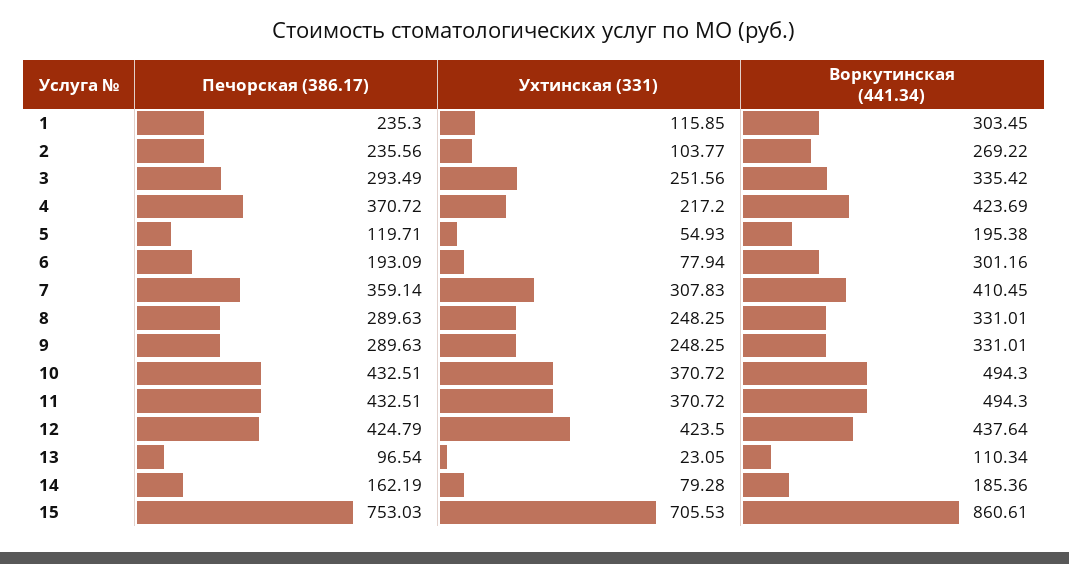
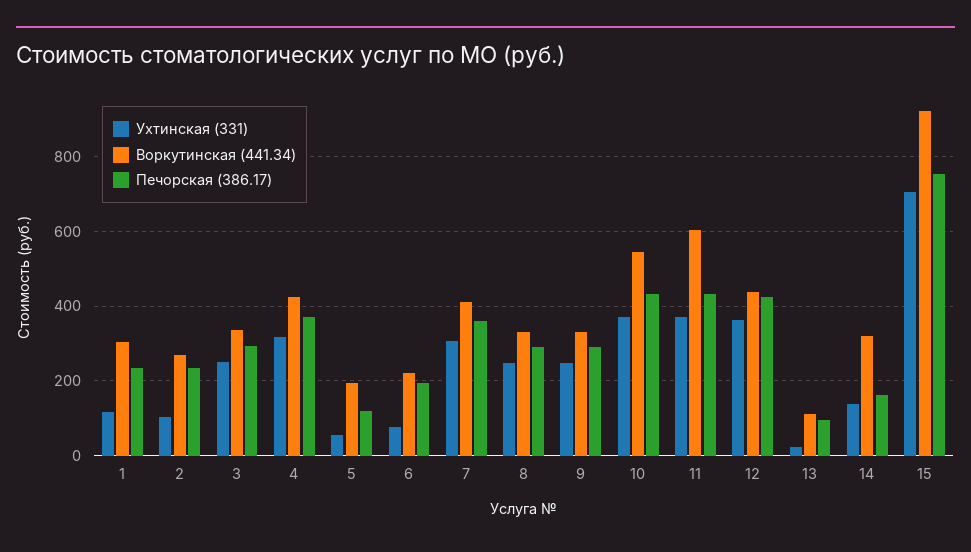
  {
    "Печорская (386.17)": {
      "1": 235.3,
      "2": 235.56,
      "3": 293.49,
      "4": 370.72,
      "5": 119.71,
      "6": 193.09,
      "7": 359.14,
      "8": 289.63,
      "9": 289.63,
      "10": 432.51,
      "11": 432.51,
      "12": 424.79,
      "13": 96.54,
      "14": 162.19,
      "15": 753.03
    },
    "Ухтинская (331)": {
      "1": 115.85,
      "2": 103.77,
      "3": 251.56,
-     "4": 217.2,
+     "4": 320,
      "5": 54.93,
      "6": 77.94,
      "7": 307.83,
      "8": 248.25,
      "9": 248.25,
      "10": 370.72,
      "11": 370.72,
-     "12": 423.5,
+     "12": 360,
      "13": 23.05,
-     "14": 79.28,
+     "14": 140,
      "15": 705.53
    },
    "Воркутинская (441.34)": {
      "1": 303.45,
      "2": 269.22,
      "3": 335.42,
      "4": 423.69,
      "5": 195.38,
-     "6": 301.16,
+     "6": 220,
      "7": 410.45,
      "8": 331.01,
      "9": 331.01,
-     "10": 494.3,
+     "10": 540,
-     "11": 494.3,
+     "11": 600,
      "12": 437.64,
      "13": 110.34,
-     "14": 185.36,
+     "14": 320,
-     "15": 860.61
+     "15": 920
    }
  }

